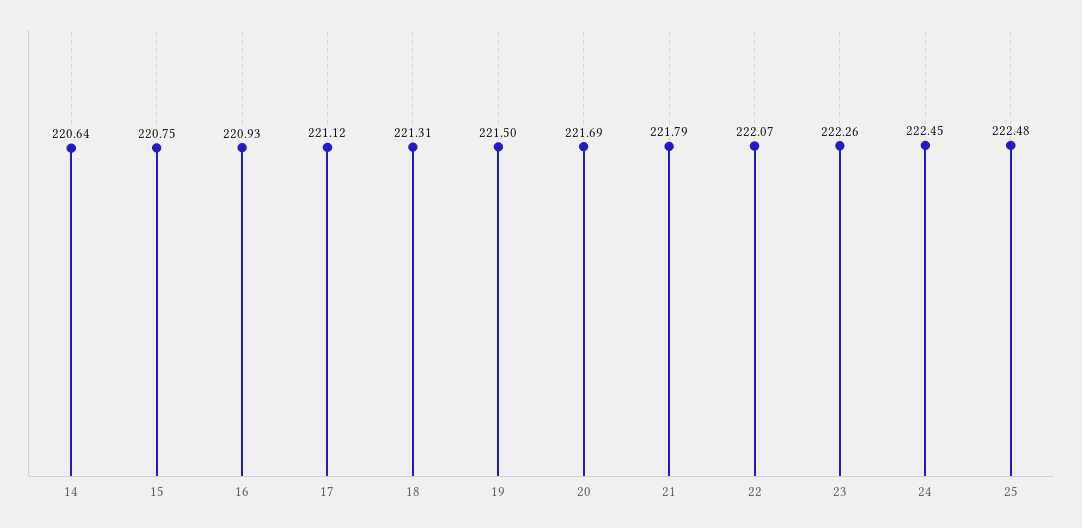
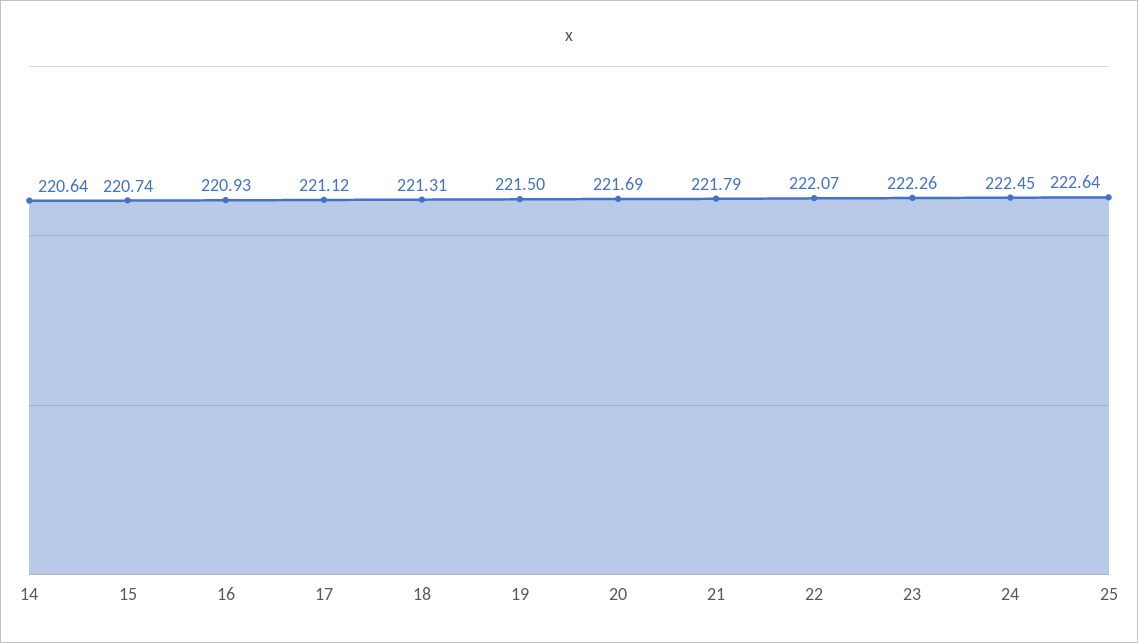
  {
    "14": 220.64,
-   "15": 220.75,
+   "15": 220.74,
    "16": 220.93,
    "17": 221.12,
    "18": 221.31,
    "19": 221.5,
    "20": 221.69,
    "21": 221.79,
    "22": 222.07,
    "23": 222.26,
    "24": 222.45,
-   "25": 222.48
+   "25": 222.64
  }

